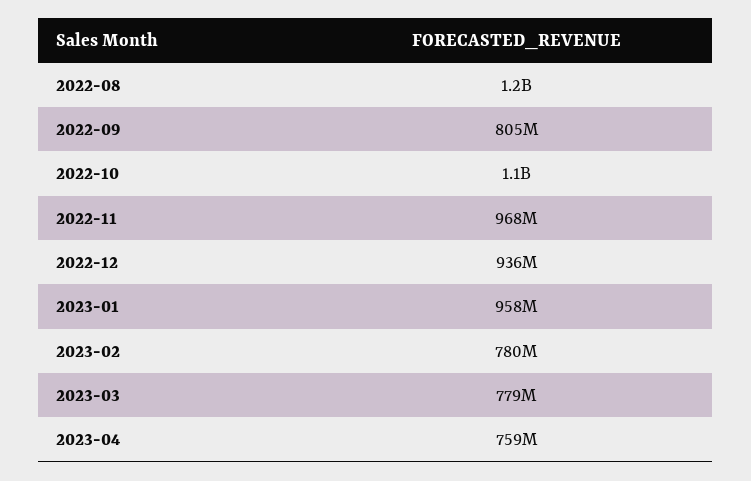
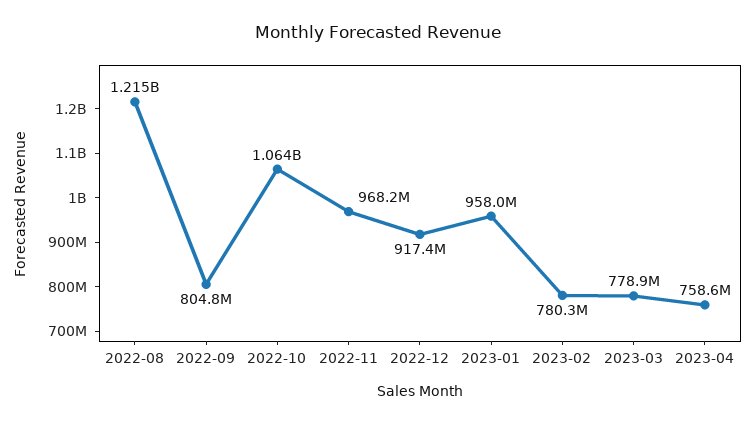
  {
    "2022-08": 1215000000,
    "2022-09": 804800000,
    "2022-10": 1064000000,
    "2022-11": 968200000,
-   "2022-12": 936000000,
+   "2022-12": 917400000,
    "2023-01": 958000000,
    "2023-02": 780300000,
    "2023-03": 778900000,
    "2023-04": 758600000
  }

